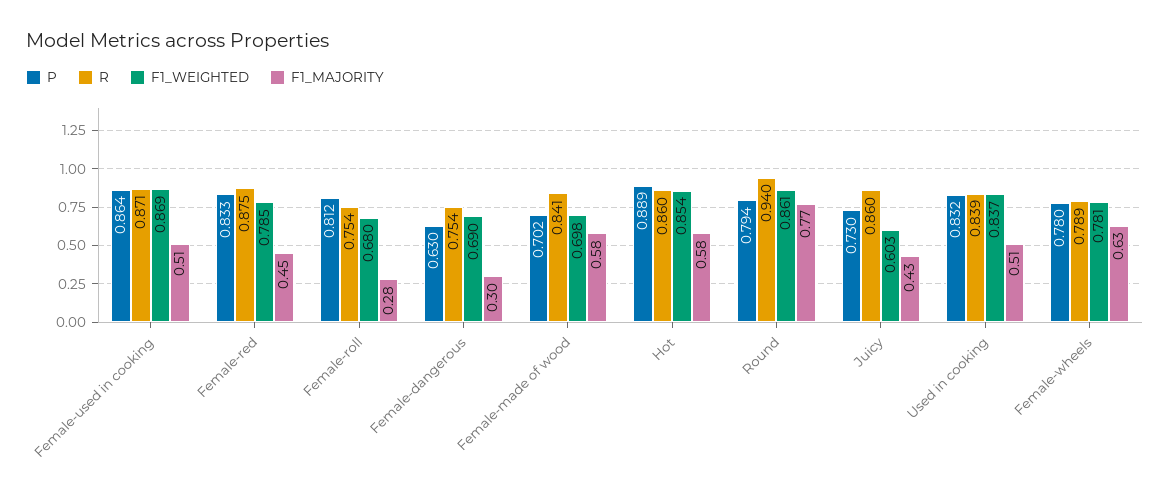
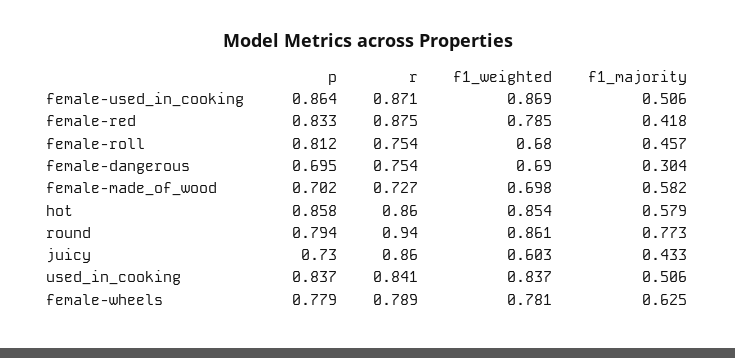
  {
    "P": {
      "Female-used in cooking": 0.864,
      "Female-red": 0.833,
      "Female-roll": 0.812,
-     "Female-dangerous": 0.63,
+     "Female-dangerous": 0.695,
      "Female-made of wood": 0.702,
-     "Hot": 0.889,
+     "Hot": 0.858,
      "Round": 0.794,
      "Juicy": 0.73,
-     "Used in cooking": 0.832,
+     "Used in cooking": 0.837,
-     "Female-wheels": 0.78
+     "Female-wheels": 0.779
    },
    "R": {
      "Female-used in cooking": 0.871,
      "Female-red": 0.875,
      "Female-roll": 0.754,
      "Female-dangerous": 0.754,
-     "Female-made of wood": 0.841,
+     "Female-made of wood": 0.727,
      "Hot": 0.86,
      "Round": 0.94,
      "Juicy": 0.86,
-     "Used in cooking": 0.839,
+     "Used in cooking": 0.841,
      "Female-wheels": 0.789
    },
    "F1_WEIGHTED": {
      "Female-used in cooking": 0.869,
      "Female-red": 0.785,
      "Female-roll": 0.68,
      "Female-dangerous": 0.69,
      "Female-made of wood": 0.698,
      "Hot": 0.854,
      "Round": 0.861,
      "Juicy": 0.603,
      "Used in cooking": 0.837,
      "Female-wheels": 0.781
    },
    "F1_MAJORITY": {
      "Female-used in cooking": 0.506,
-     "Female-red": 0.45,
+     "Female-red": 0.418,
-     "Female-roll": 0.28,
+     "Female-roll": 0.457,
      "Female-dangerous": 0.304,
      "Female-made of wood": 0.582,
      "Hot": 0.579,
      "Round": 0.773,
      "Juicy": 0.433,
      "Used in cooking": 0.506,
      "Female-wheels": 0.625
    }
  }

